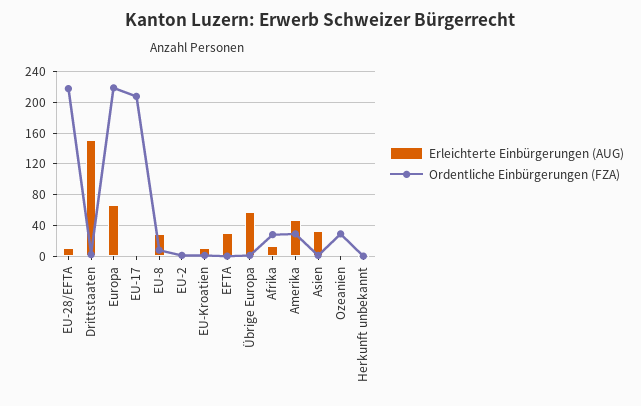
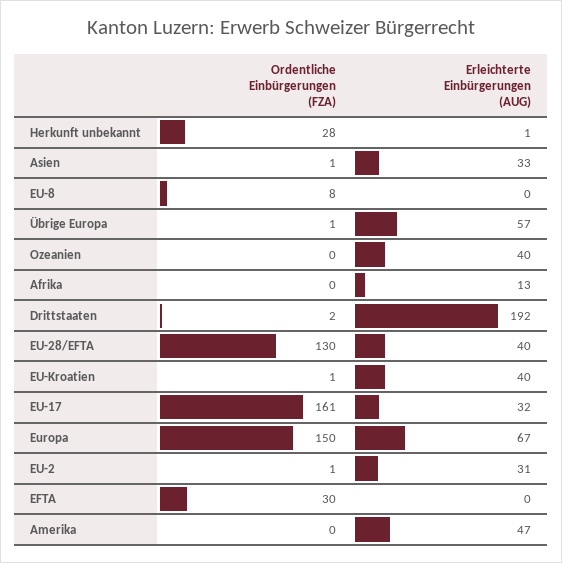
  {
    "Erleichterte Einbürgerungen (AUG)": {
-     "EU-28/EFTA": 10,
+     "EU-28/EFTA": 40,
-     "Drittstaaten": 150,
+     "Drittstaaten": 192,
      "Europa": 67,
-     "EU-17": 0,
+     "EU-17": 32,
-     "EU-8": 30,
+     "EU-8": 0,
-     "EU-2": 0,
+     "EU-2": 31,
-     "EU-Kroatien": 10,
+     "EU-Kroatien": 40,
-     "EFTA": 30,
+     "EFTA": 0,
      "Übrige Europa": 57,
      "Afrika": 13,
      "Amerika": 47,
      "Asien": 33,
-     "Ozeanien": 0,
+     "Ozeanien": 40,
      "Herkunft unbekannt": 1
    },
    "Ordentliche Einbürgerungen (FZA)": {
-     "EU-28/EFTA": 220,
+     "EU-28/EFTA": 130,
      "Drittstaaten": 2,
-     "Europa": 220,
+     "Europa": 150,
-     "EU-17": 210,
+     "EU-17": 161,
      "EU-8": 8,
      "EU-2": 1,
      "EU-Kroatien": 1,
-     "EFTA": 0,
+     "EFTA": 30,
      "Übrige Europa": 1,
-     "Afrika": 30,
+     "Afrika": 0,
-     "Amerika": 30,
+     "Amerika": 0,
      "Asien": 1,
-     "Ozeanien": 30,
+     "Ozeanien": 0,
-     "Herkunft unbekannt": 0
+     "Herkunft unbekannt": 28
    }
  }

